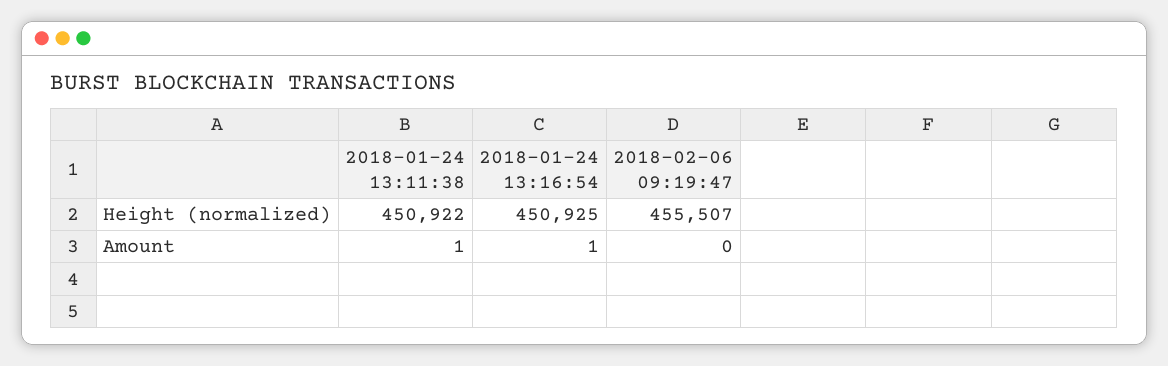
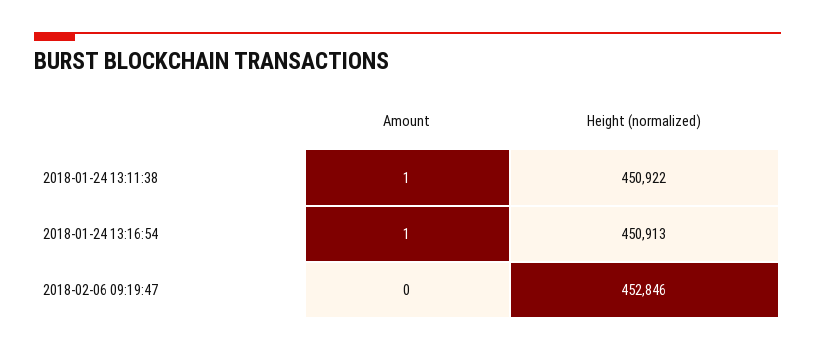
  {
    "2018-01-24 13:11:38": {
      "Height (normalized)": 450922,
      "Amount": 1
    },
    "2018-01-24 13:16:54": {
-     "Height (normalized)": 450925,
+     "Height (normalized)": 450913,
      "Amount": 1
    },
    "2018-02-06 09:19:47": {
-     "Height (normalized)": 455507,
+     "Height (normalized)": 452846,
      "Amount": 0
    }
  }

